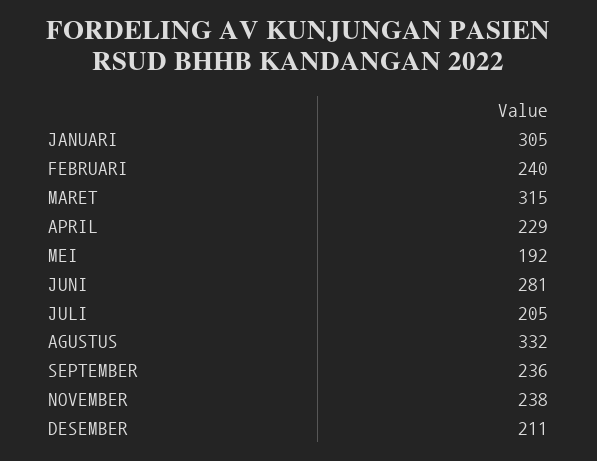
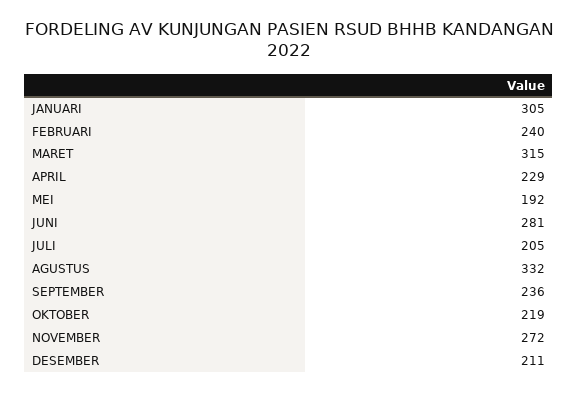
  {
    "JANUARI": 305,
    "FEBRUARI": 240,
    "MARET": 315,
    "APRIL": 229,
    "MEI": 192,
    "JUNI": 281,
    "JULI": 205,
    "AGUSTUS": 332,
    "SEPTEMBER": 236,
-   "NOVEMBER": 238,
+   "NOVEMBER": 272,
-   "DESEMBER": 211
+   "DESEMBER": 211,
+   "OKTOBER": 219
  }

